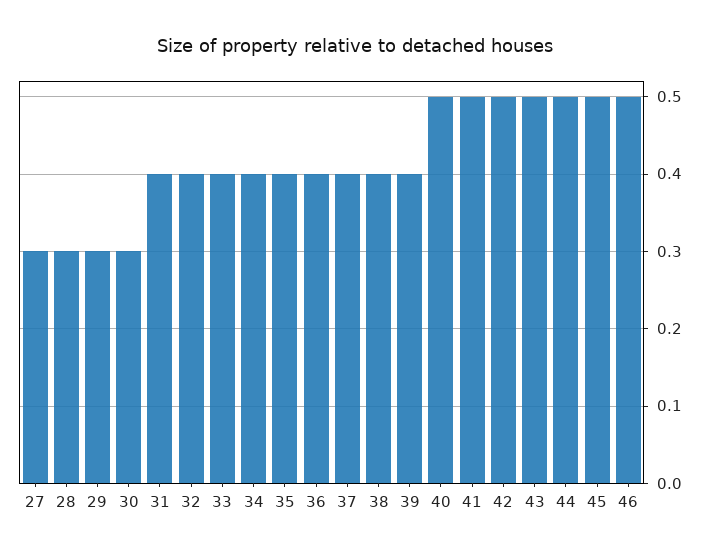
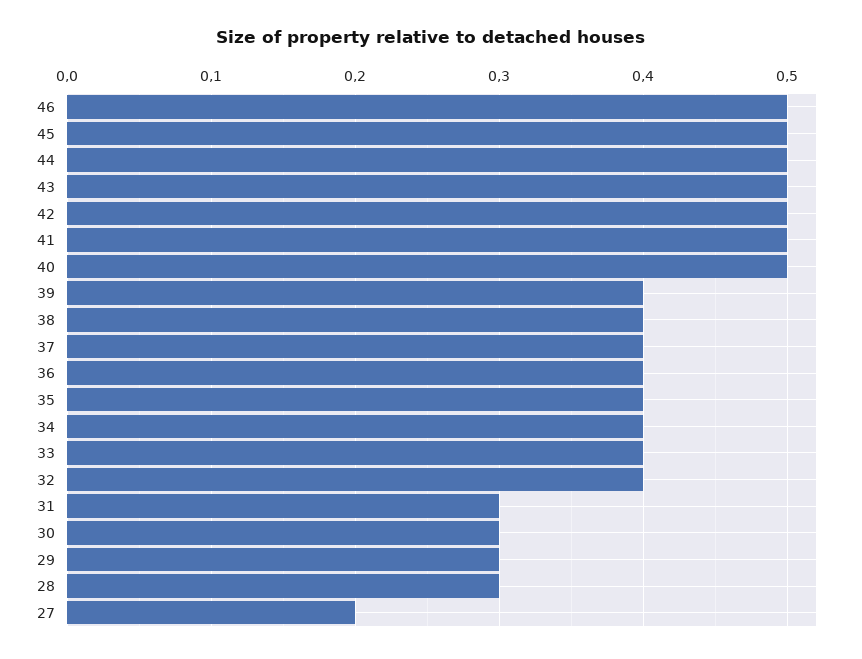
  {
-   "27": 0.3,
+   "27": 0.2,
    "28": 0.3,
    "29": 0.3,
    "30": 0.3,
-   "31": 0.4,
+   "31": 0.3,
    "32": 0.4,
    "33": 0.4,
    "34": 0.4,
    "35": 0.4,
    "36": 0.4,
    "37": 0.4,
    "38": 0.4,
    "39": 0.4,
    "40": 0.5,
    "41": 0.5,
    "42": 0.5,
    "43": 0.5,
    "44": 0.5,
    "45": 0.5,
    "46": 0.5
  }

